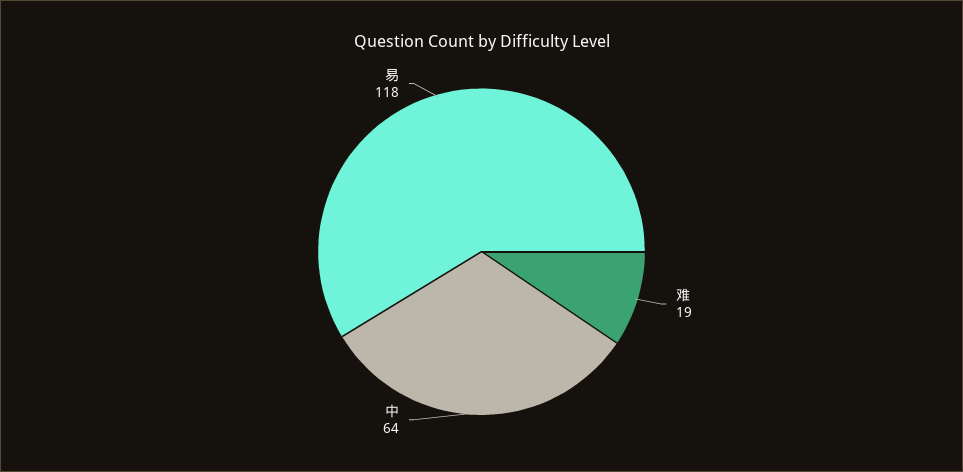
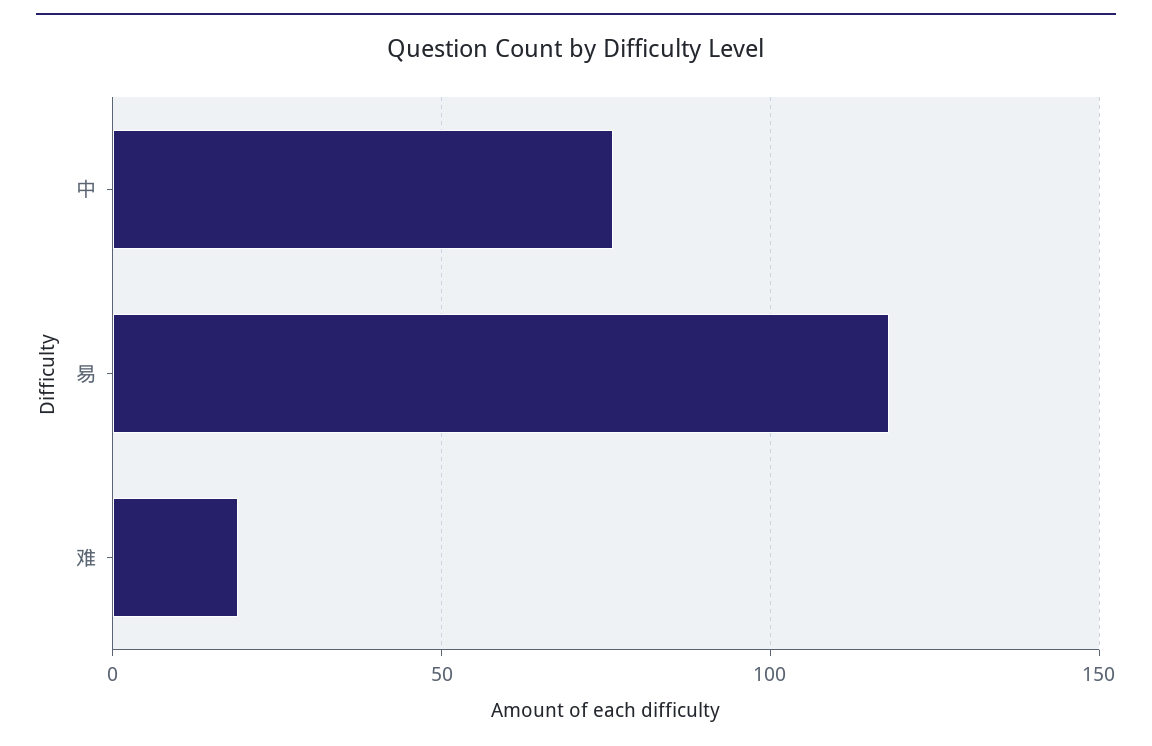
  {
    "难": 19,
-   "中": 64,
+   "中": 75,
    "易": 118
  }

